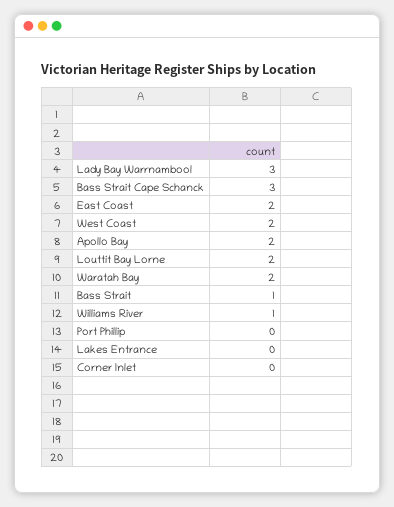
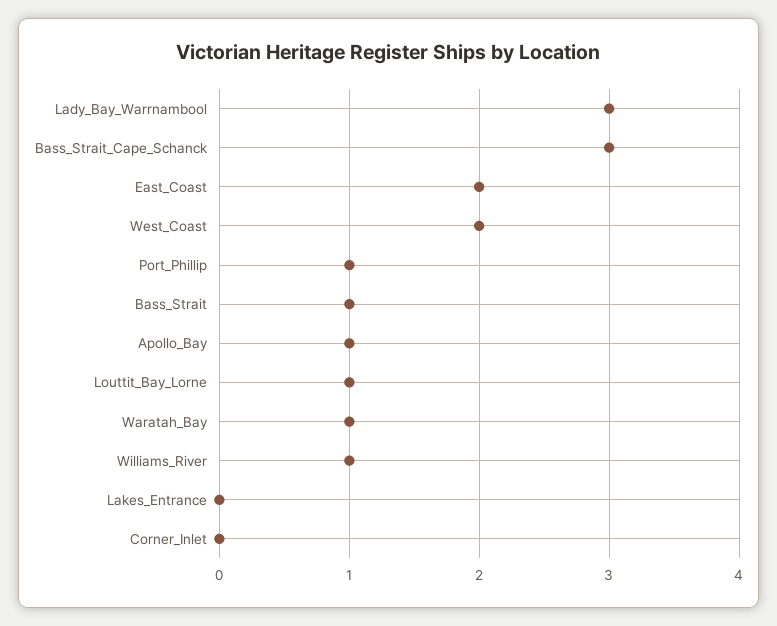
  {
    "Lady Bay Warrnambool": 3,
    "Bass Strait Cape Schanck": 3,
    "East Coast": 2,
    "West Coast": 2,
-   "Apollo Bay": 2,
+   "Apollo Bay": 1,
-   "Louttit Bay Lorne": 2,
+   "Louttit Bay Lorne": 1,
-   "Waratah Bay": 2,
+   "Waratah Bay": 1,
    "Bass Strait": 1,
    "Williams River": 1,
-   "Port Phillip": 0,
+   "Port Phillip": 1,
    "Lakes Entrance": 0,
    "Corner Inlet": 0
  }

